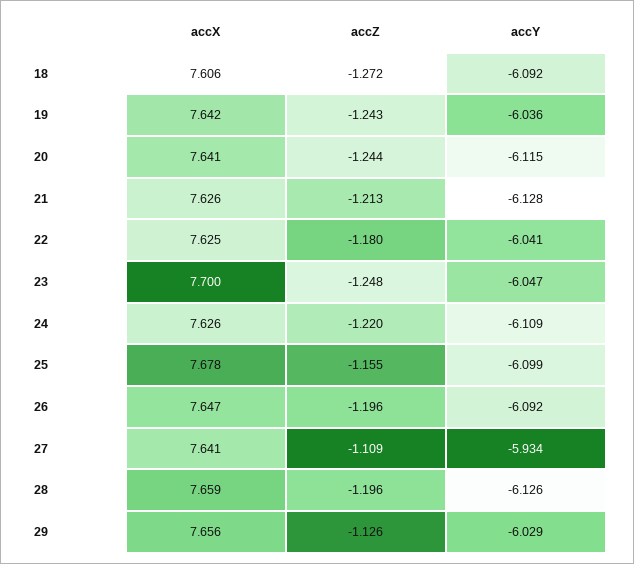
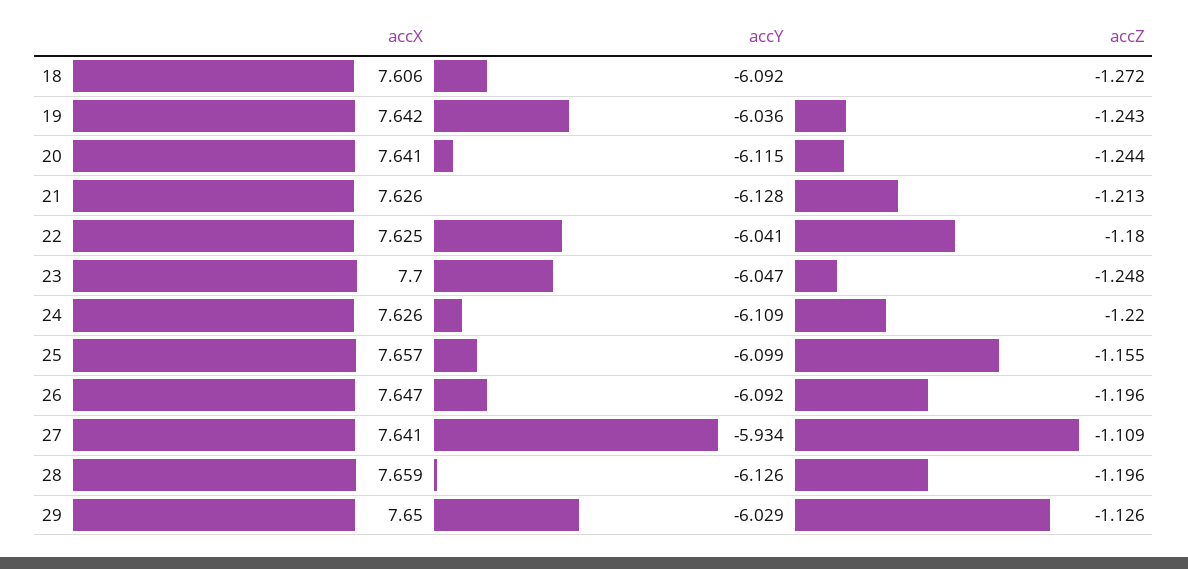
  {
    "accX": {
      "18": 7.606,
      "19": 7.642,
      "20": 7.641,
      "21": 7.626,
      "22": 7.625,
      "23": 7.7,
      "24": 7.626,
-     "25": 7.678,
+     "25": 7.657,
      "26": 7.647,
      "27": 7.641,
      "28": 7.659,
-     "29": 7.656
+     "29": 7.65
    },
    "accZ": {
      "18": -1.272,
      "19": -1.243,
      "20": -1.244,
      "21": -1.213,
      "22": -1.18,
      "23": -1.248,
      "24": -1.22,
      "25": -1.155,
      "26": -1.196,
      "27": -1.109,
      "28": -1.196,
      "29": -1.126
    },
    "accY": {
      "18": -6.092,
      "19": -6.036,
      "20": -6.115,
      "21": -6.128,
      "22": -6.041,
      "23": -6.047,
      "24": -6.109,
      "25": -6.099,
      "26": -6.092,
      "27": -5.934,
      "28": -6.126,
      "29": -6.029
    }
  }

